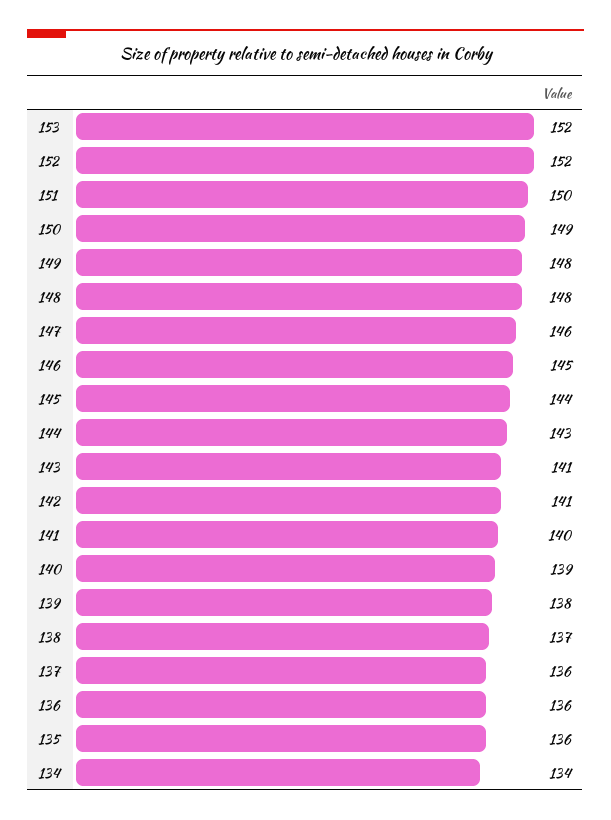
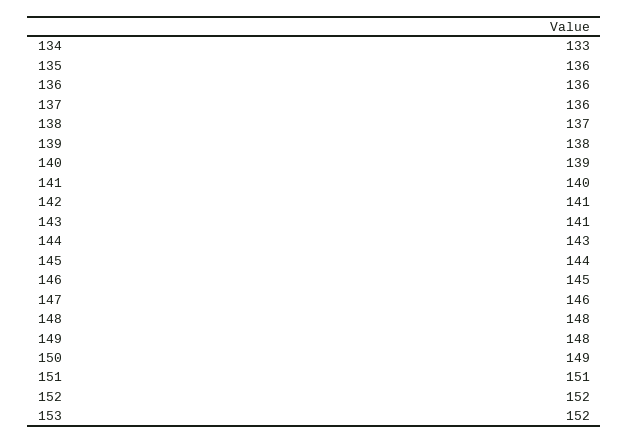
  {
    "153": 152,
    "152": 152,
-   "151": 150,
+   "151": 151,
    "150": 149,
    "149": 148,
    "148": 148,
    "147": 146,
    "146": 145,
    "145": 144,
    "144": 143,
    "143": 141,
    "142": 141,
    "141": 140,
    "140": 139,
    "139": 138,
    "138": 137,
    "137": 136,
    "136": 136,
    "135": 136,
-   "134": 134
+   "134": 133
  }

